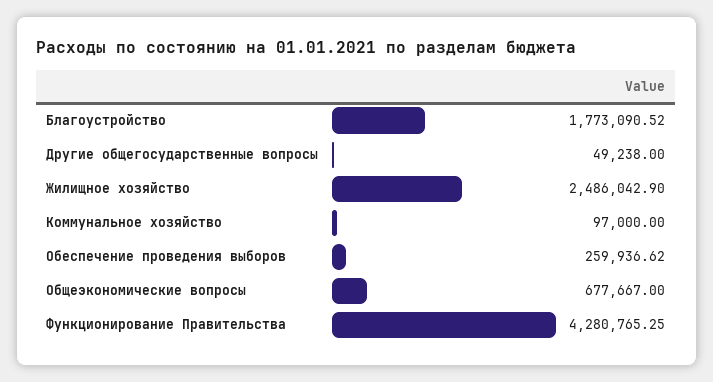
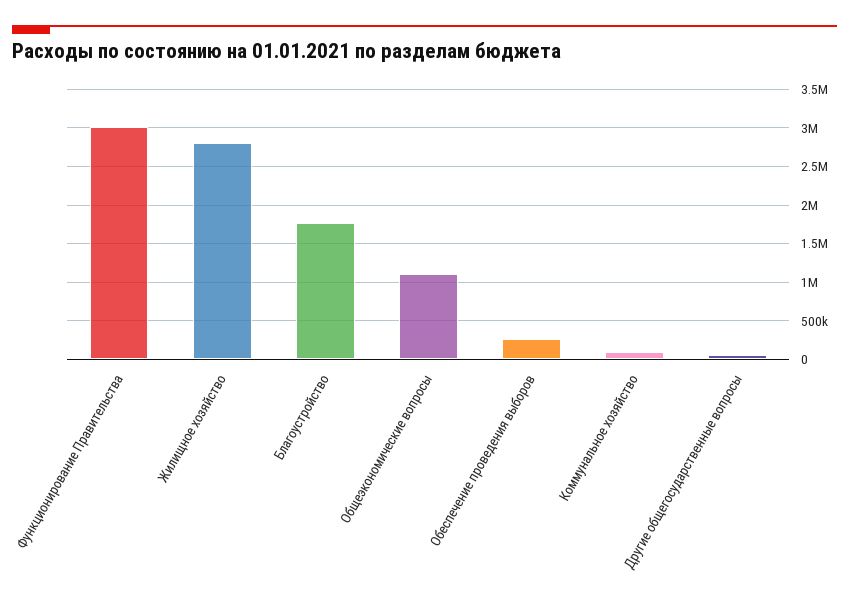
  {
    "Благоустройство": 1773090.52,
    "Другие общегосударственные вопросы": 49238,
-   "Жилищное хозяйство": 2486042.9,
+   "Жилищное хозяйство": 2800000,
    "Коммунальное хозяйство": 97000,
    "Обеспечение проведения выборов": 259936.62,
-   "Общеэкономические вопросы": 677667,
+   "Общеэкономические вопросы": 1100000,
-   "Функционирование Правительства": 4280765.25
+   "Функционирование Правительства": 3000000
  }

